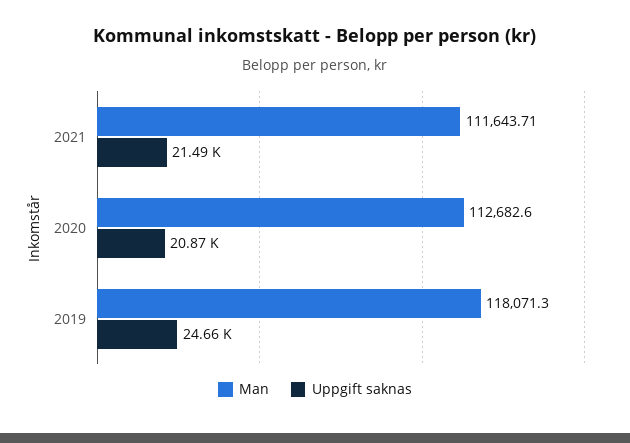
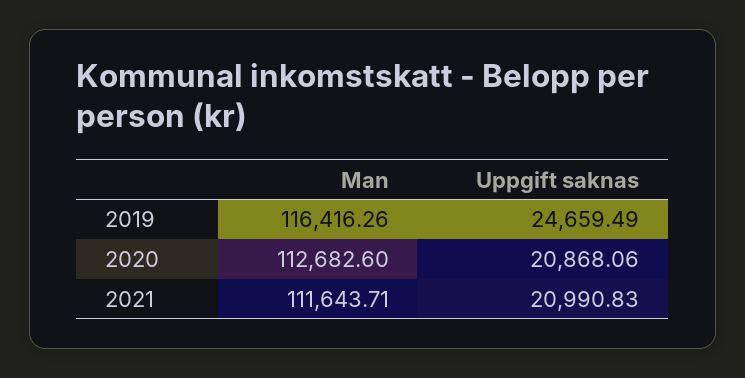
  {
    "Man": {
      "2021": 111643.71,
      "2020": 112682.6,
-     "2019": 118071.3
+     "2019": 116416.26
    },
    "Uppgift saknas": {
-     "2021": 21490,
+     "2021": 20990.83,
      "2020": 20868.06,
      "2019": 24659.49
    }
  }

